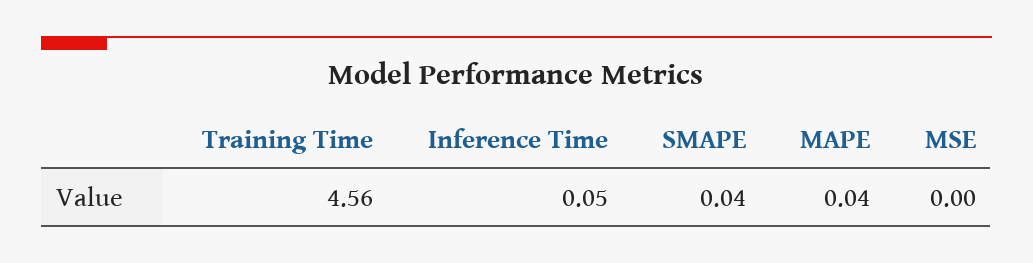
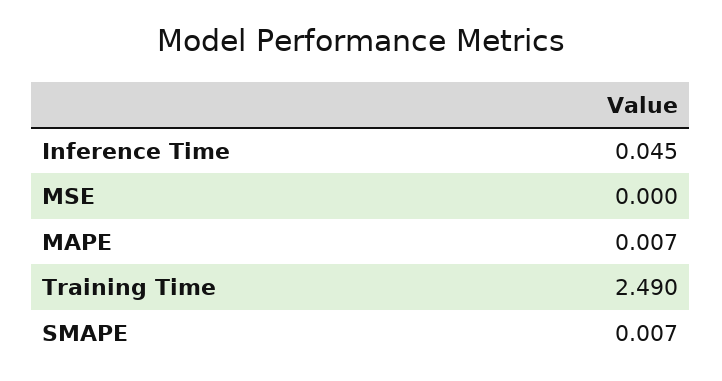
  {
-   "Training Time": 4.56,
+   "Training Time": 2.49,
    "Inference Time": 0.045,
-   "SMAPE": 0.04,
+   "SMAPE": 0.007,
-   "MAPE": 0.04,
+   "MAPE": 0.007,
    "MSE": 0
  }

